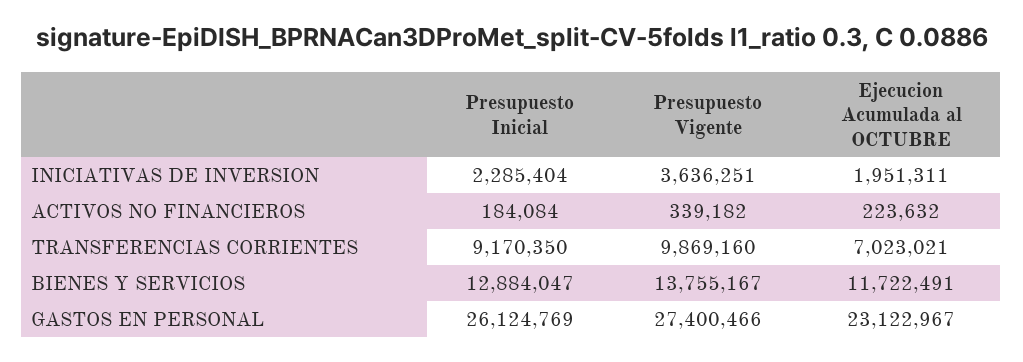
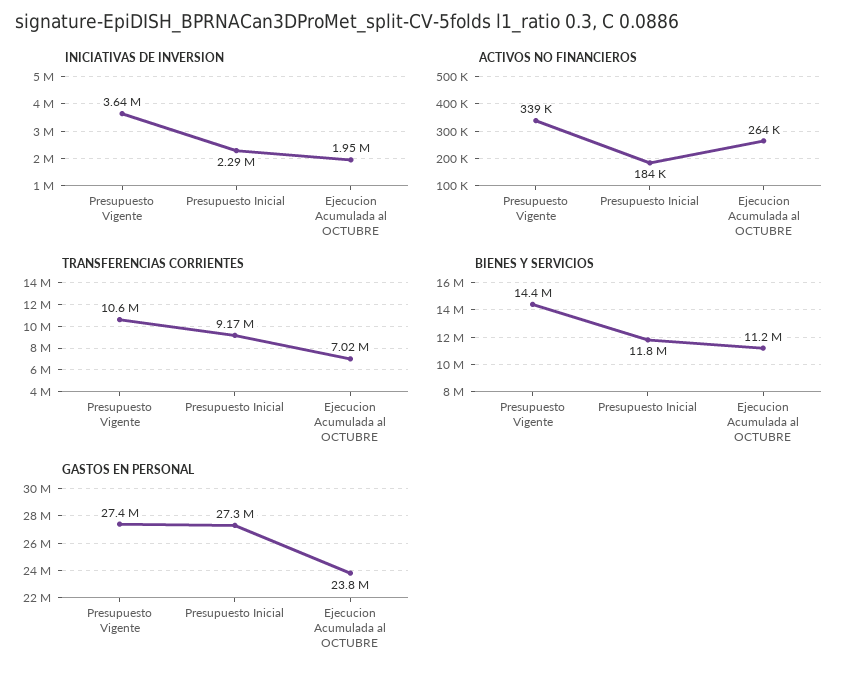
  {
    "INICIATIVAS DE INVERSION": {
      "Presupuesto Inicial": 2285404,
      "Presupuesto Vigente": 3636251,
      "Ejecucion Acumulada al OCTUBRE": 1951311
    },
    "ACTIVOS NO FINANCIEROS": {
      "Presupuesto Inicial": 184084,
      "Presupuesto Vigente": 339182,
-     "Ejecucion Acumulada al OCTUBRE": 223632
+     "Ejecucion Acumulada al OCTUBRE": 264000
    },
    "TRANSFERENCIAS CORRIENTES": {
      "Presupuesto Inicial": 9170350,
-     "Presupuesto Vigente": 9869160,
+     "Presupuesto Vigente": 10600000,
      "Ejecucion Acumulada al OCTUBRE": 7023021
    },
    "BIENES Y SERVICIOS": {
-     "Presupuesto Inicial": 12884047,
+     "Presupuesto Inicial": 11800000,
-     "Presupuesto Vigente": 13755167,
+     "Presupuesto Vigente": 14400000,
-     "Ejecucion Acumulada al OCTUBRE": 11722491
+     "Ejecucion Acumulada al OCTUBRE": 11200000
    },
    "GASTOS EN PERSONAL": {
-     "Presupuesto Inicial": 26124769,
+     "Presupuesto Inicial": 27300000,
      "Presupuesto Vigente": 27400466,
-     "Ejecucion Acumulada al OCTUBRE": 23122967
+     "Ejecucion Acumulada al OCTUBRE": 23800000
    }
  }

